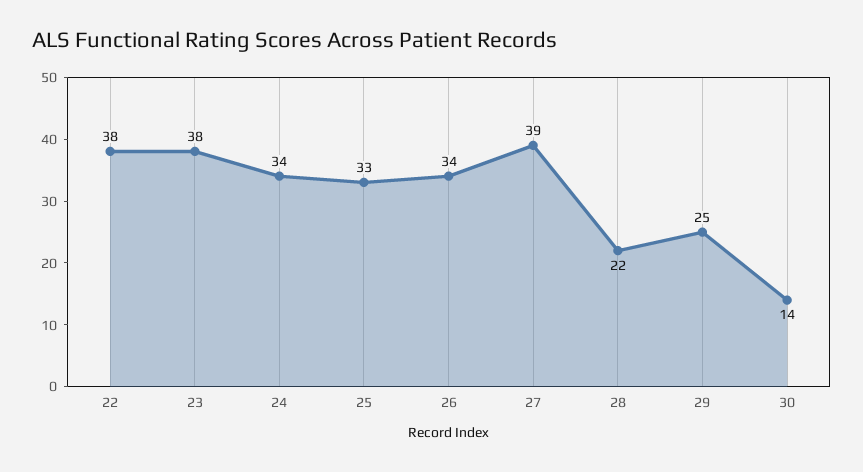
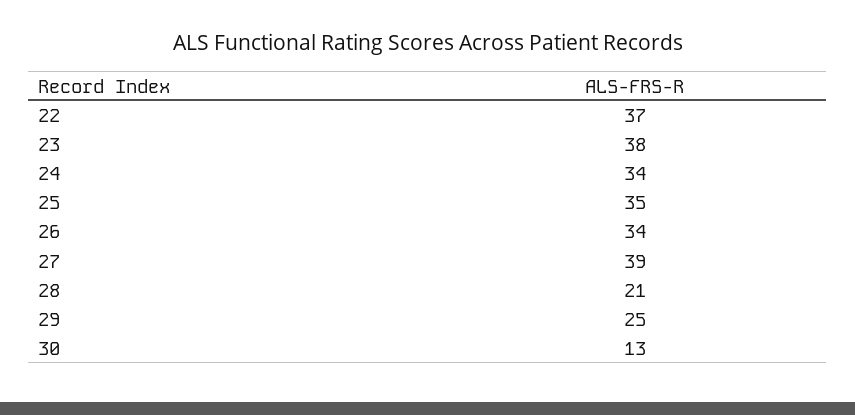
  {
-   "22": 38,
+   "22": 37,
    "23": 38,
    "24": 34,
-   "25": 33,
+   "25": 35,
    "26": 34,
    "27": 39,
-   "28": 22,
+   "28": 21,
    "29": 25,
-   "30": 14
+   "30": 13
  }

